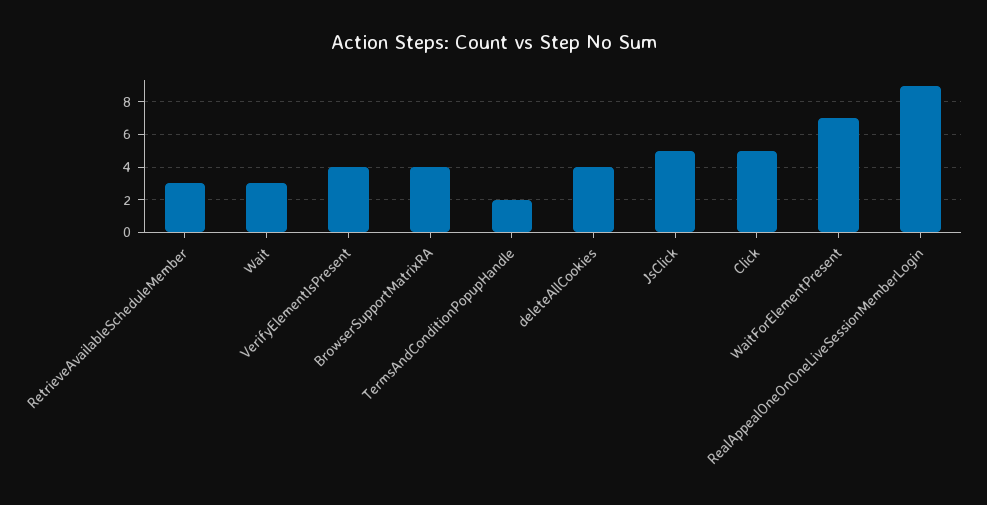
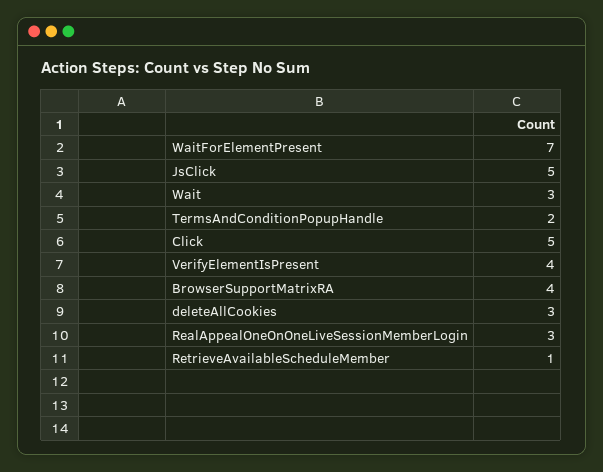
  {
-   "RetrieveAvailableScheduleMember": 3,
+   "RetrieveAvailableScheduleMember": 1,
    "Wait": 3,
    "VerifyElementIsPresent": 4,
    "BrowserSupportMatrixRA": 4,
    "TermsAndConditionPopupHandle": 2,
-   "deleteAllCookies": 4,
+   "deleteAllCookies": 3,
    "JsClick": 5,
    "Click": 5,
    "WaitForElementPresent": 7,
-   "RealAppealOneOnOneLiveSessionMemberLogin": 9
+   "RealAppealOneOnOneLiveSessionMemberLogin": 3
  }

